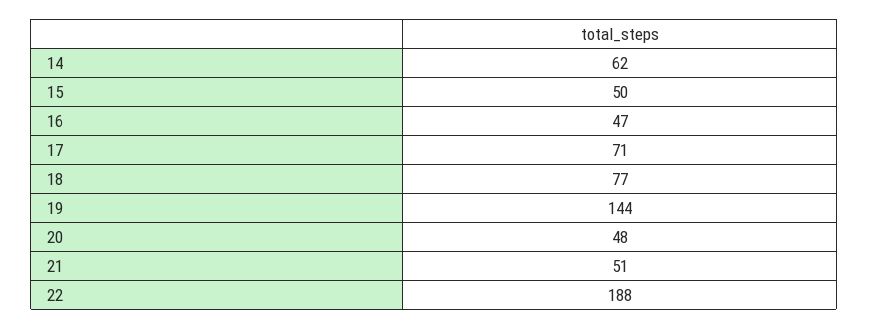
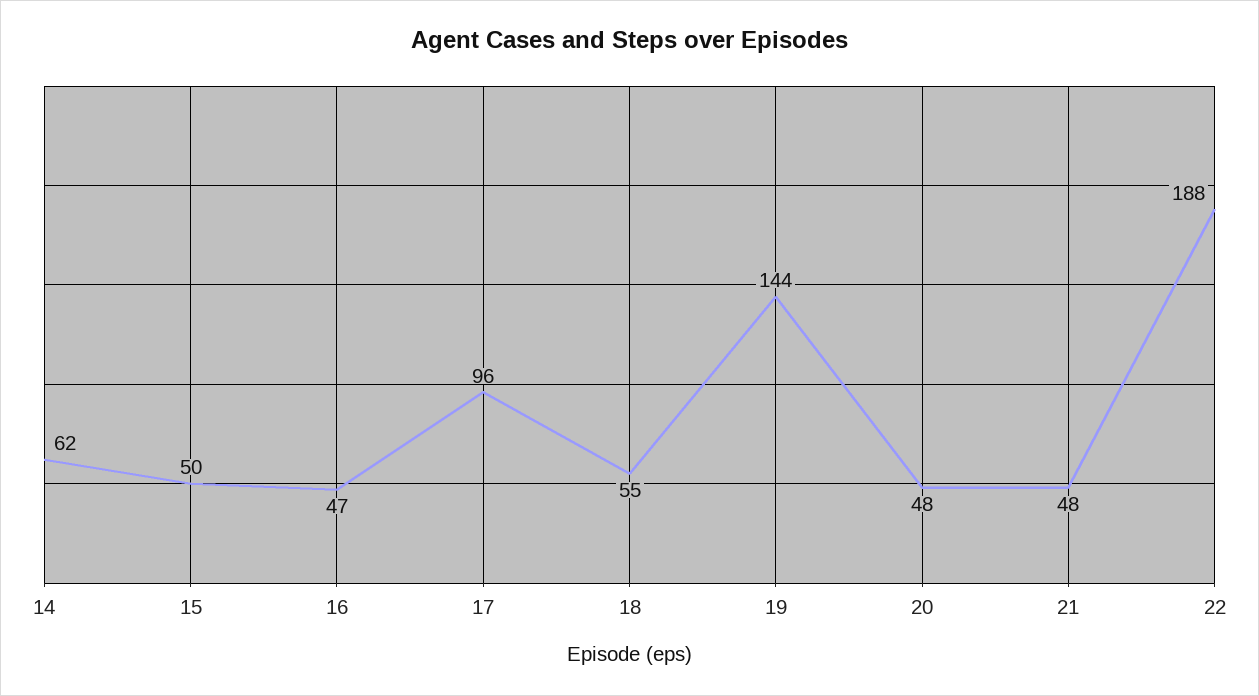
  {
    "14": 62,
    "15": 50,
    "16": 47,
-   "17": 71,
+   "17": 96,
-   "18": 77,
+   "18": 55,
    "19": 144,
    "20": 48,
-   "21": 51,
+   "21": 48,
    "22": 188
  }

